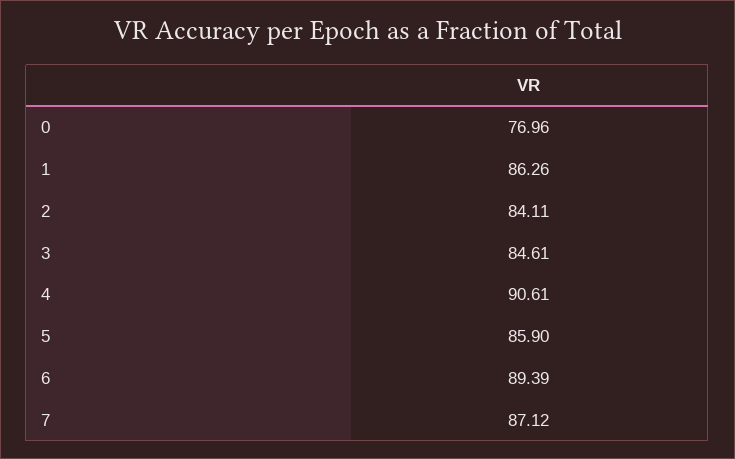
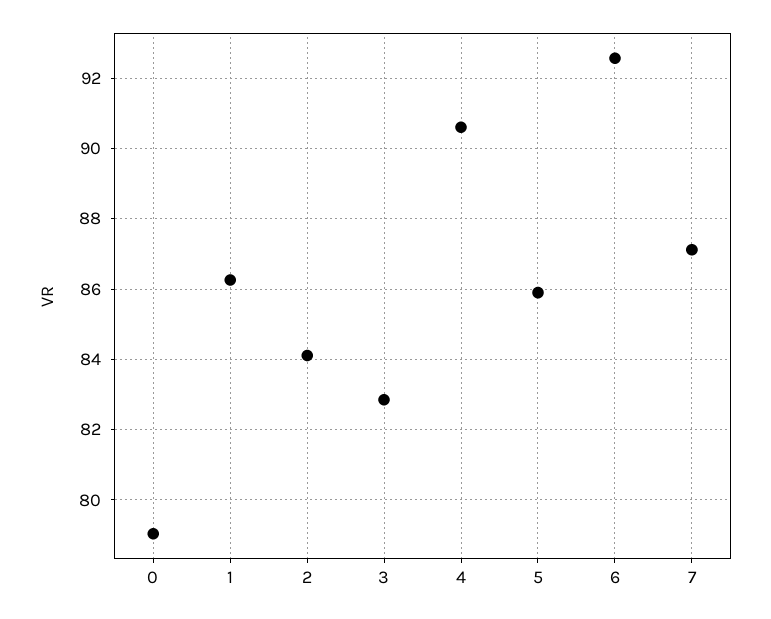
  {
-   "0": 76.96,
+   "0": 79,
    "1": 86.26,
    "2": 84.11,
-   "3": 84.61,
+   "3": 82.8,
    "4": 90.61,
    "5": 85.9,
-   "6": 89.39,
+   "6": 92.6,
    "7": 87.12
  }

